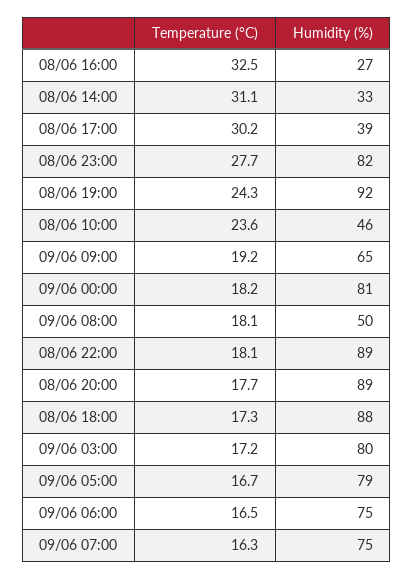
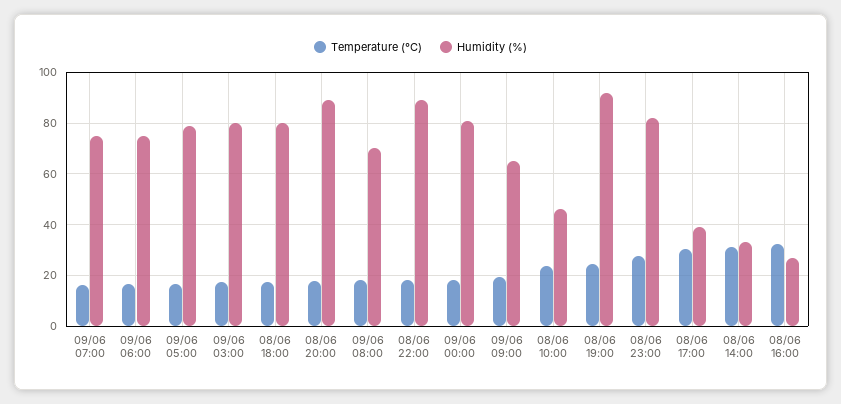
  {
    "Temperature (°C)": {
      "08/06 16:00": 32.5,
      "08/06 14:00": 31.1,
      "08/06 17:00": 30.2,
      "08/06 23:00": 27.7,
      "08/06 19:00": 24.3,
      "08/06 10:00": 23.6,
      "09/06 09:00": 19.2,
      "09/06 00:00": 18.2,
      "09/06 08:00": 18.1,
      "08/06 22:00": 18.1,
      "08/06 20:00": 17.7,
      "08/06 18:00": 17.3,
      "09/06 03:00": 17.2,
      "09/06 05:00": 16.7,
      "09/06 06:00": 16.5,
      "09/06 07:00": 16.3
    },
    "Humidity (%)": {
      "08/06 16:00": 27,
      "08/06 14:00": 33,
      "08/06 17:00": 39,
      "08/06 23:00": 82,
      "08/06 19:00": 92,
      "08/06 10:00": 46,
      "09/06 09:00": 65,
      "09/06 00:00": 81,
-     "09/06 08:00": 50,
+     "09/06 08:00": 70,
      "08/06 22:00": 89,
      "08/06 20:00": 89,
-     "08/06 18:00": 88,
+     "08/06 18:00": 80,
      "09/06 03:00": 80,
      "09/06 05:00": 79,
      "09/06 06:00": 75,
      "09/06 07:00": 75
    }
  }

